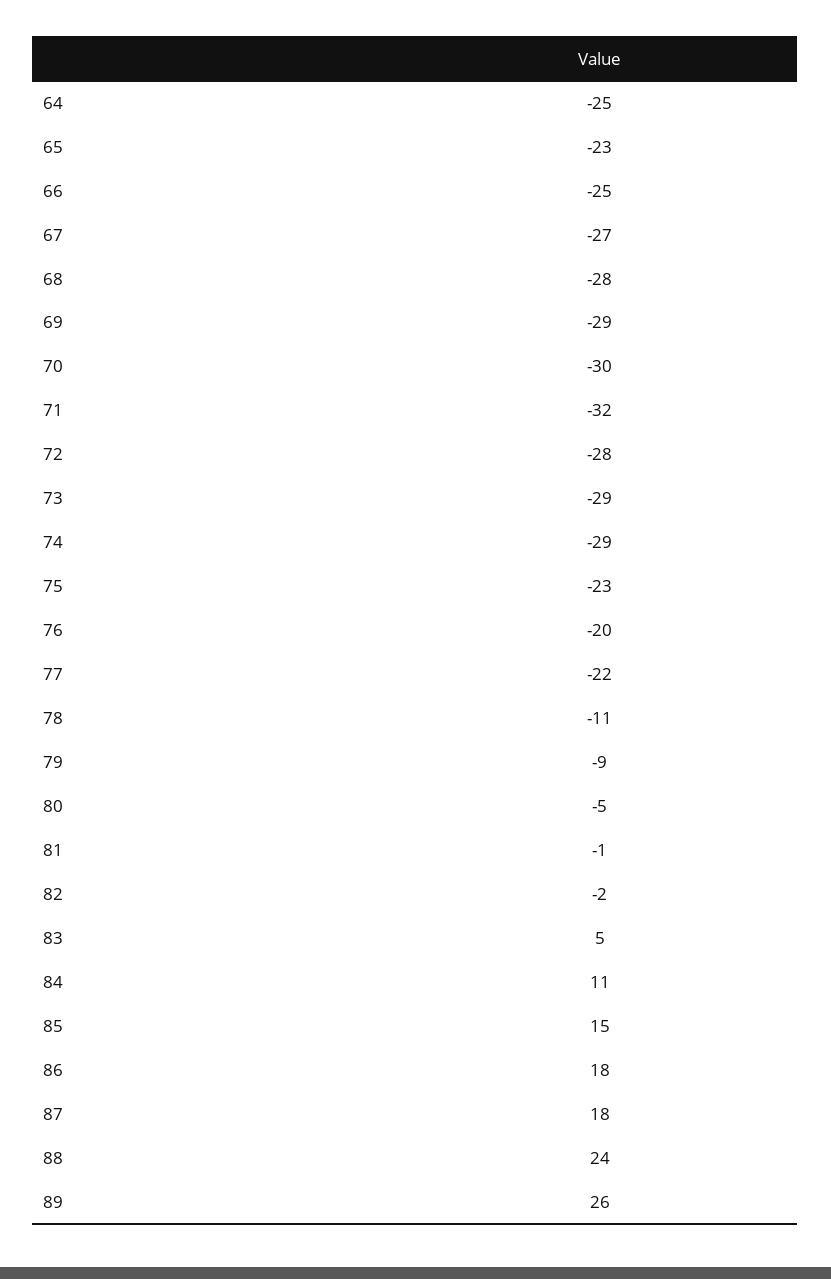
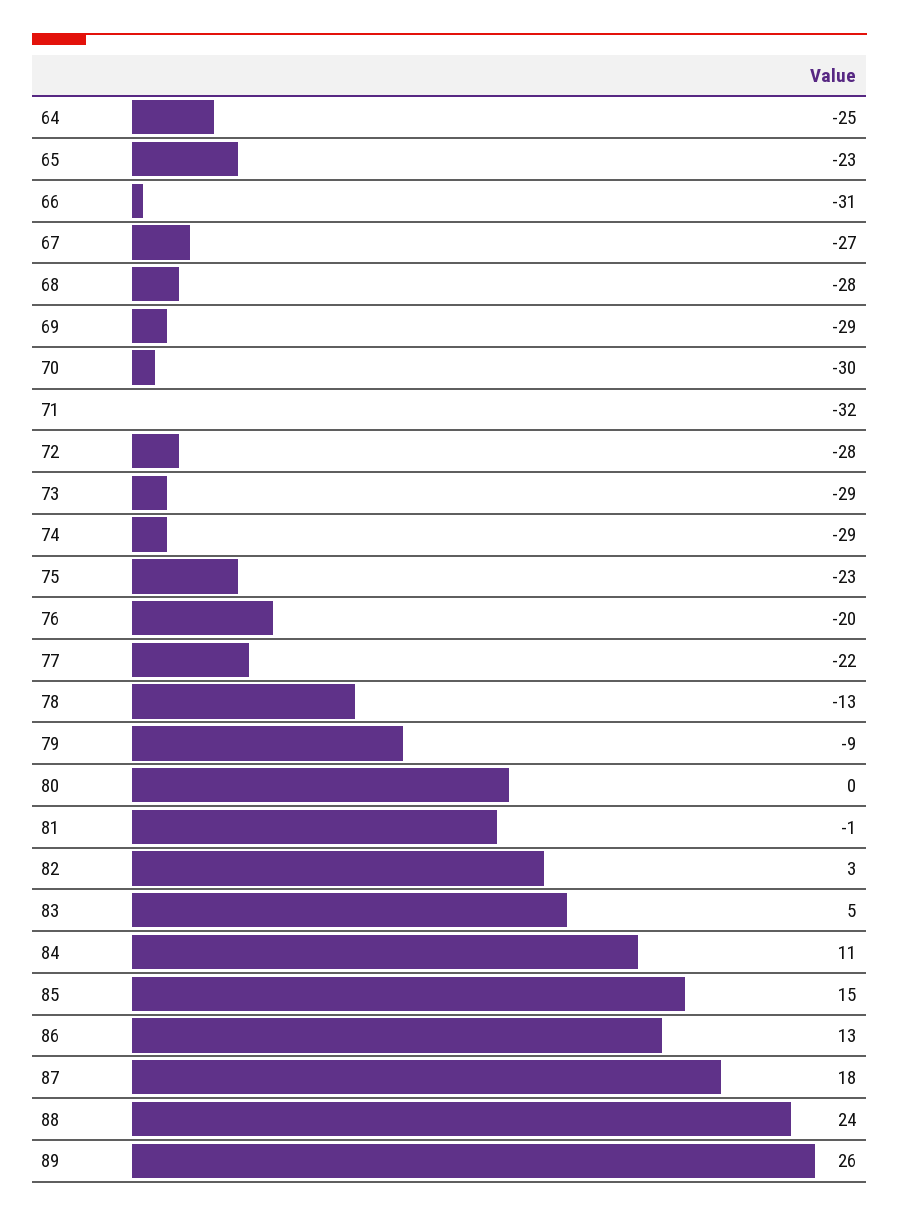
  {
    "64": -25,
    "65": -23,
-   "66": -25,
+   "66": -31,
    "67": -27,
    "68": -28,
    "69": -29,
    "70": -30,
    "71": -32,
    "72": -28,
    "73": -29,
    "74": -29,
    "75": -23,
    "76": -20,
    "77": -22,
-   "78": -11,
+   "78": -13,
    "79": -9,
-   "80": -5,
+   "80": 0,
    "81": -1,
-   "82": -2,
+   "82": 3,
    "83": 5,
    "84": 11,
    "85": 15,
-   "86": 18,
+   "86": 13,
    "87": 18,
    "88": 24,
    "89": 26
  }

